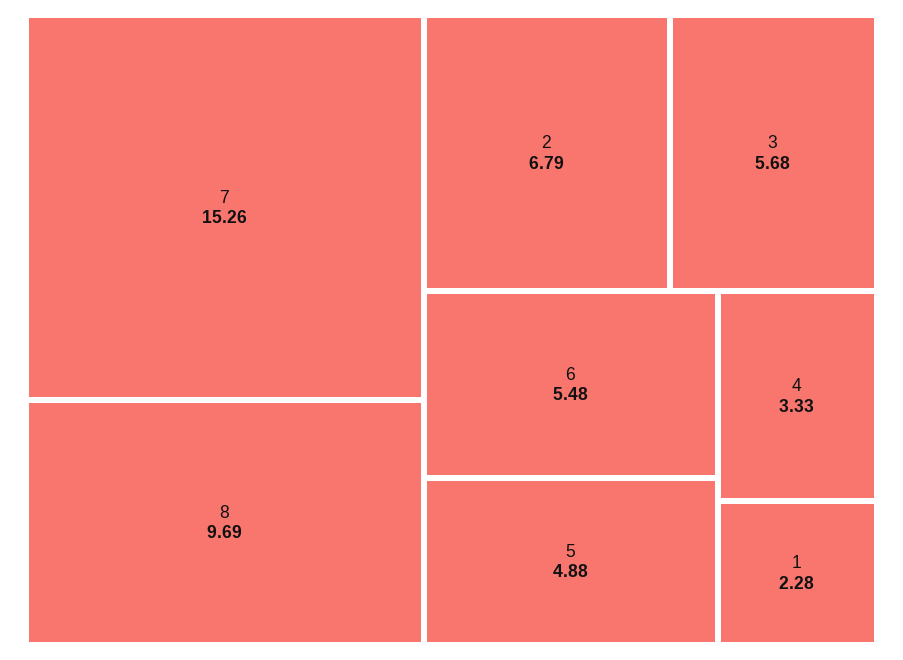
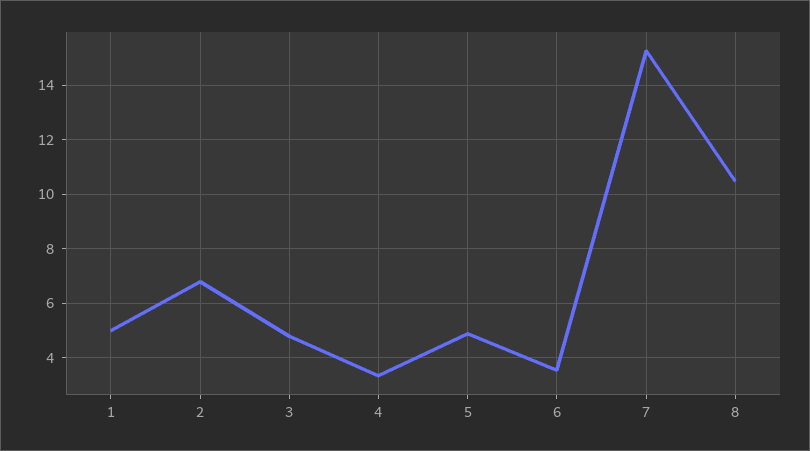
  {
    "7": 15.26,
-   "8": 9.69,
+   "8": 10.5,
    "2": 6.79,
-   "3": 5.68,
+   "3": 4.75,
-   "6": 5.48,
+   "6": 3.5,
    "5": 4.88,
    "4": 3.33,
-   "1": 2.28
+   "1": 5
  }

